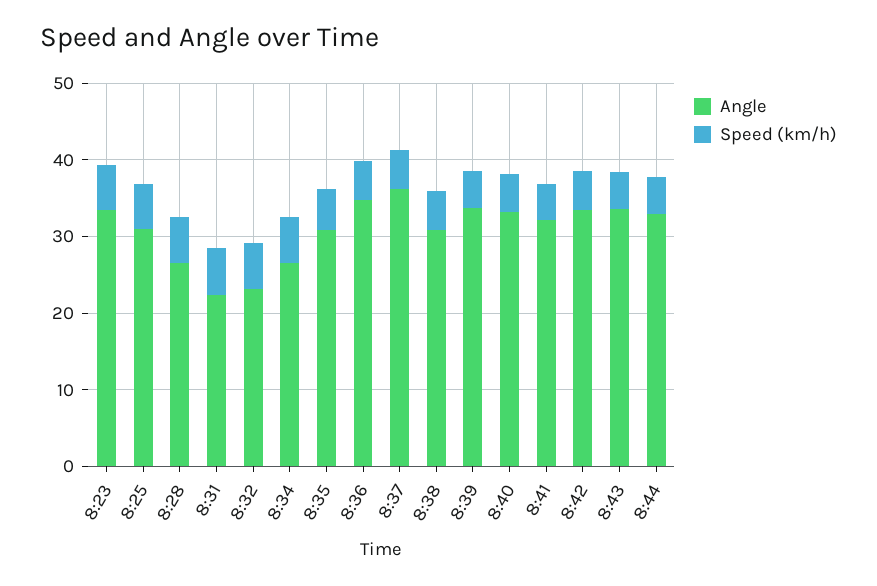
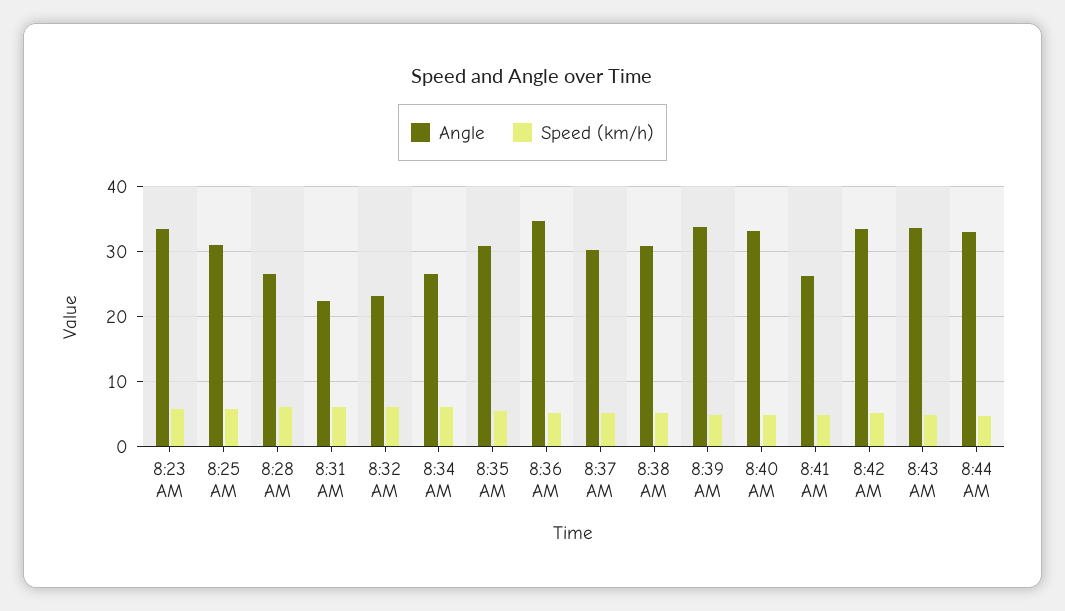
  {
    "Angle": {
      "8:23": 34,
      "8:25": 31,
      "8:28": 27,
      "8:31": 22,
      "8:32": 23,
      "8:34": 27,
      "8:35": 31,
      "8:36": 35,
-     "8:37": 36,
+     "8:37": 30,
      "8:38": 31,
      "8:39": 34,
      "8:40": 33,
-     "8:41": 32,
+     "8:41": 26,
      "8:42": 34,
      "8:43": 34,
      "8:44": 33
    },
    "Speed (km/h)": {
      "8:23": 6,
      "8:25": 6,
      "8:28": 6,
      "8:31": 6,
      "8:32": 6,
      "8:34": 6,
      "8:35": 5,
      "8:36": 5,
      "8:37": 5,
      "8:38": 5,
      "8:39": 5,
      "8:40": 5,
      "8:41": 5,
      "8:42": 5,
      "8:43": 5,
      "8:44": 5
    }
  }

